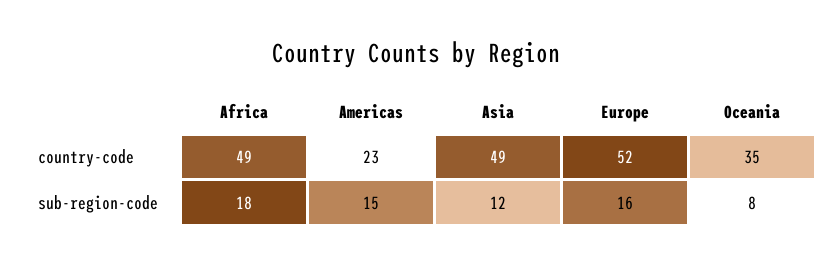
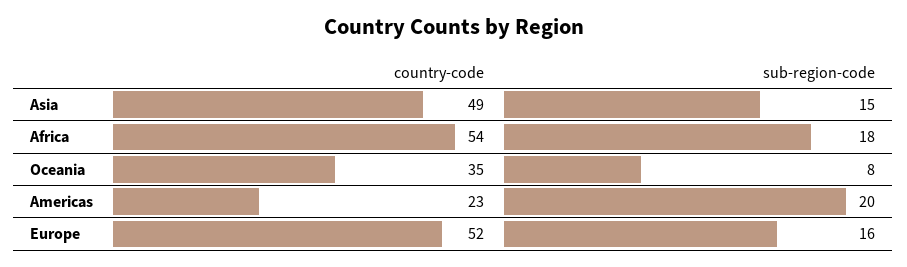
  {
    "Africa": {
-     "country-code": 49,
+     "country-code": 54,
      "sub-region-code": 18
    },
    "Americas": {
      "country-code": 23,
-     "sub-region-code": 15
+     "sub-region-code": 20
    },
    "Asia": {
      "country-code": 49,
-     "sub-region-code": 12
+     "sub-region-code": 15
    },
    "Europe": {
      "country-code": 52,
      "sub-region-code": 16
    },
    "Oceania": {
      "country-code": 35,
      "sub-region-code": 8
    }
  }

